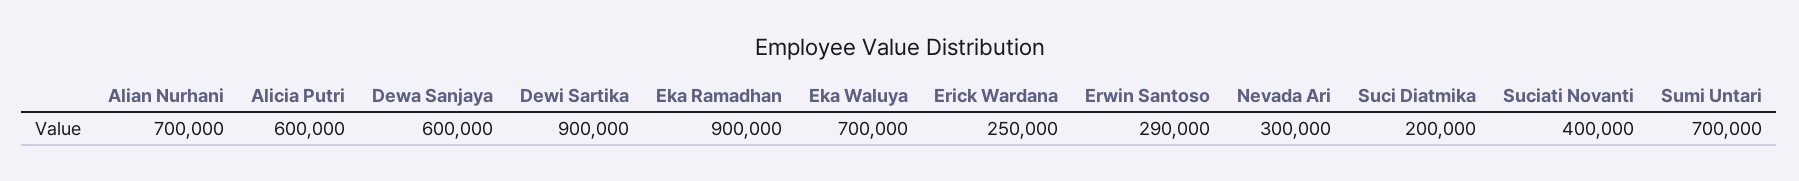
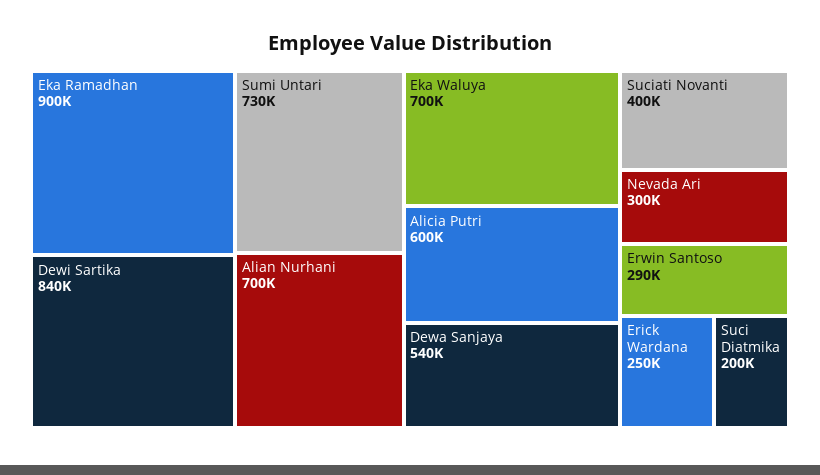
  {
    "Alian Nurhani": 700000,
    "Alicia Putri": 600000,
-   "Dewa Sanjaya": 600000,
+   "Dewa Sanjaya": 540000,
-   "Dewi Sartika": 900000,
+   "Dewi Sartika": 840000,
    "Eka Ramadhan": 900000,
    "Eka Waluya": 700000,
    "Erick Wardana": 250000,
    "Erwin Santoso": 290000,
    "Nevada Ari": 300000,
    "Suci Diatmika": 200000,
    "Suciati Novanti": 400000,
-   "Sumi Untari": 700000
+   "Sumi Untari": 730000
  }

